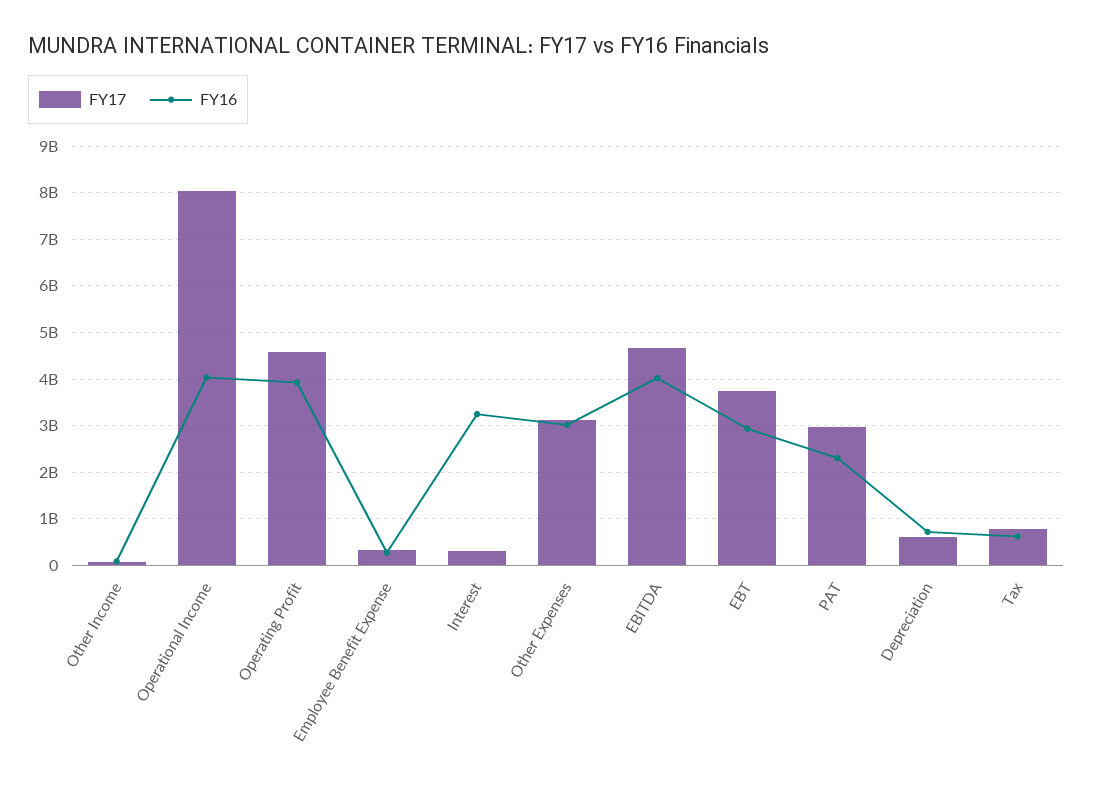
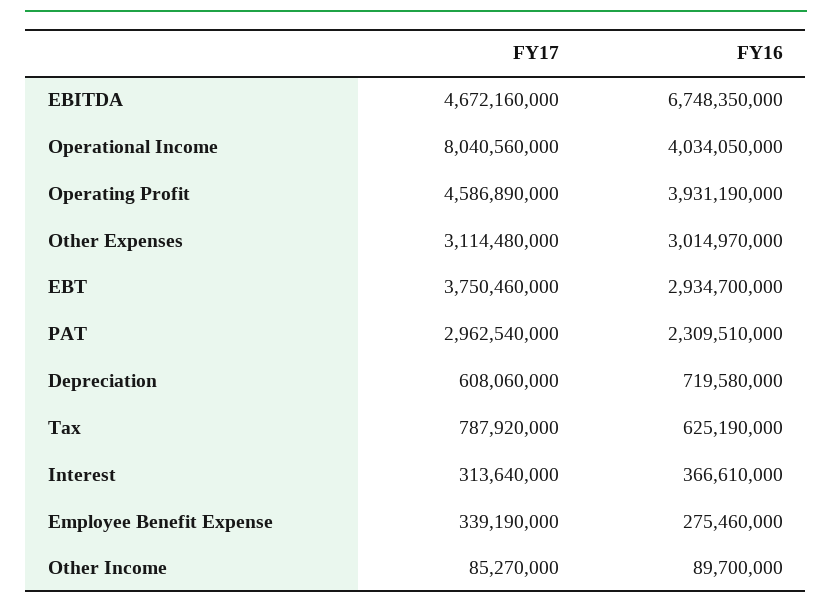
  {
    "FY17": {
      "Other Income": 85270000,
      "Operational Income": 8040560000,
      "Operating Profit": 4586890000,
      "Employee Benefit Expense": 339190000,
      "Interest": 313640000,
      "Other Expenses": 3114480000,
      "EBITDA": 4672160000,
      "EBT": 3750460000,
      "PAT": 2962540000,
      "Depreciation": 608060000,
      "Tax": 787920000
    },
    "FY16": {
      "Other Income": 89700000,
      "Operational Income": 4034050000,
      "Operating Profit": 3931190000,
      "Employee Benefit Expense": 275460000,
-     "Interest": 3200000000,
+     "Interest": 366610000,
      "Other Expenses": 3014970000,
-     "EBITDA": 4000000000,
+     "EBITDA": 6748350000,
      "EBT": 2934700000,
      "PAT": 2309510000,
      "Depreciation": 719580000,
      "Tax": 625190000
    }
  }

